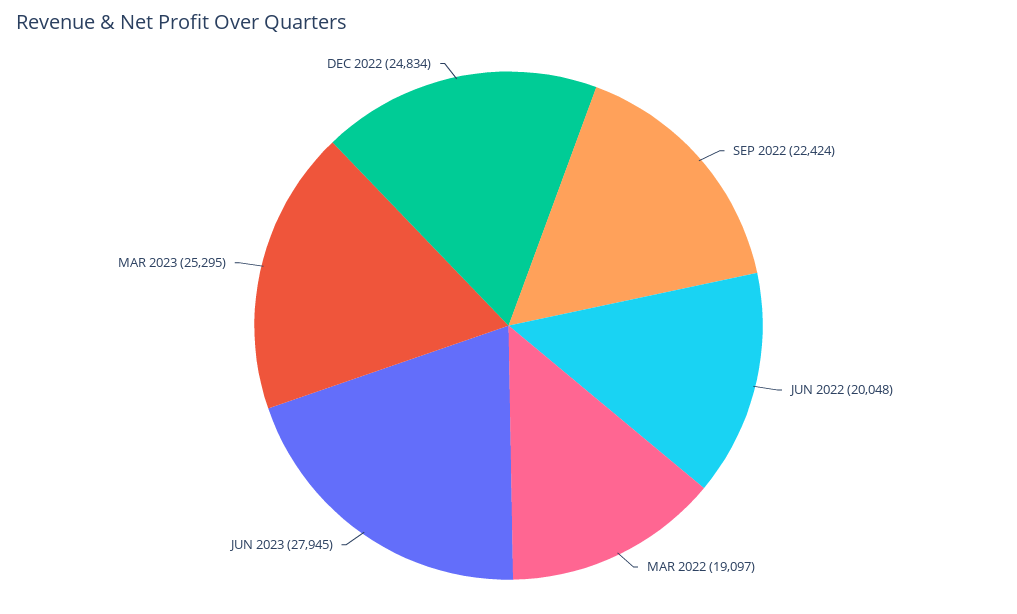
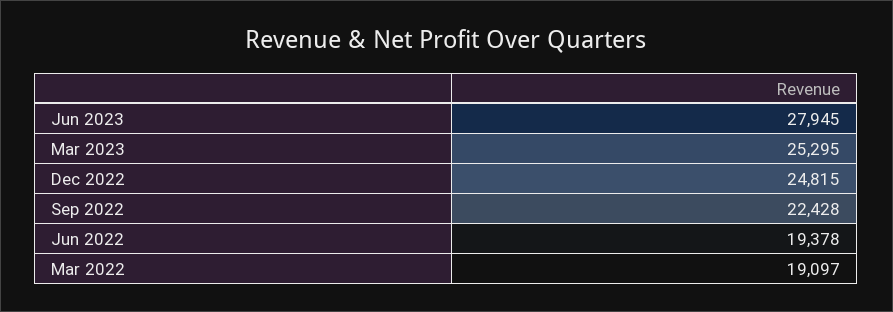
  {
-   "SEP 2022": 22424,
+   "SEP 2022": 22428,
-   "JUN 2022": 20048,
+   "JUN 2022": 19378,
    "MAR 2022": 19097,
    "JUN 2023": 27945,
    "MAR 2023": 25295,
-   "DEC 2022": 24834
+   "DEC 2022": 24815
  }

